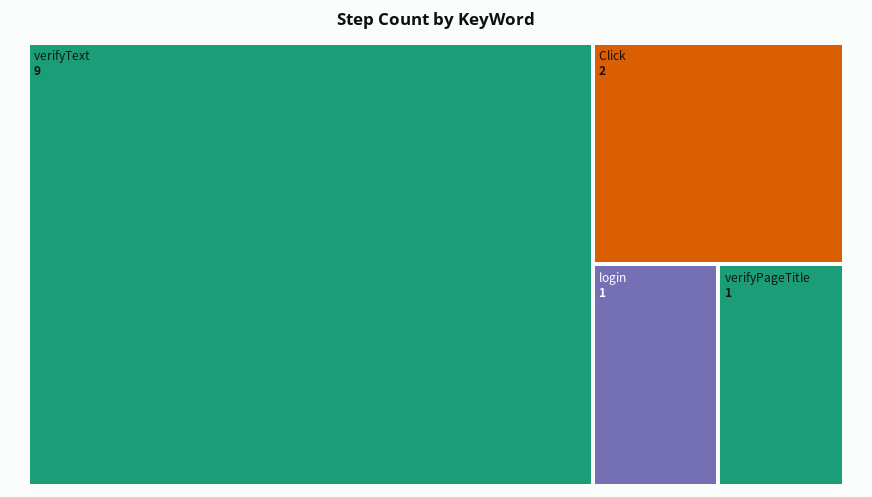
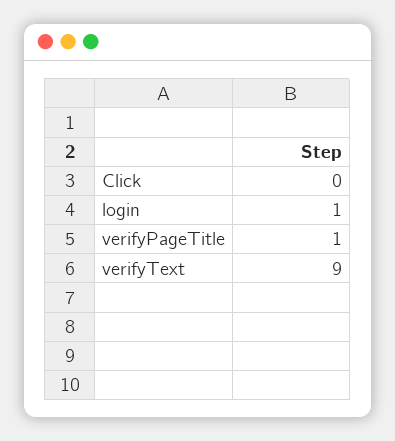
  {
    "verifyText": 9,
-   "Click": 2,
+   "Click": 0,
    "login": 1,
    "verifyPageTitle": 1
  }

